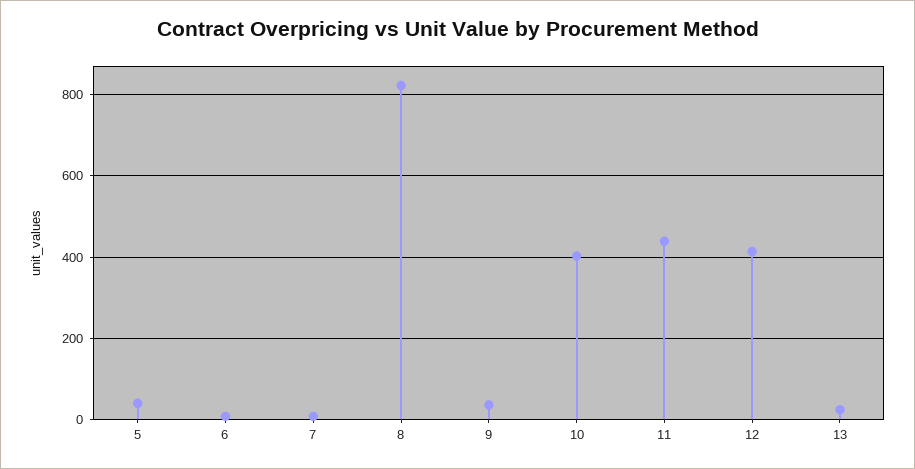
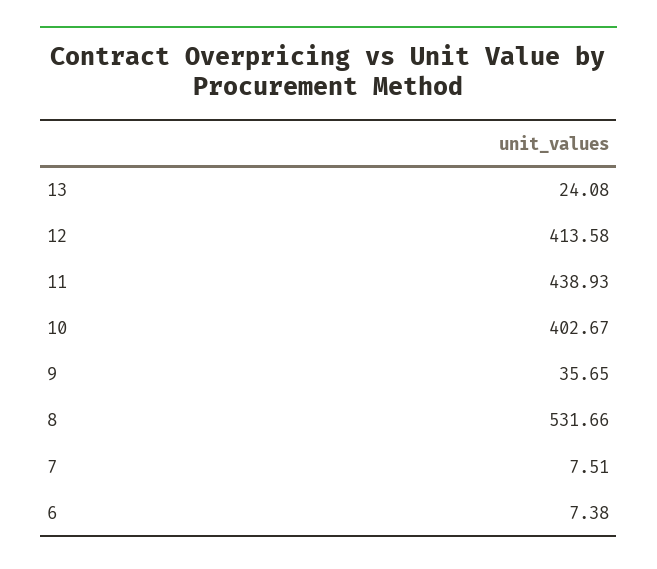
  {
-   "5": 40,
    "6": 7.38,
    "7": 7.51,
-   "8": 820,
+   "8": 531.66,
    "9": 35.65,
    "10": 402.67,
    "11": 438.93,
    "12": 413.58,
    "13": 24.08
  }

